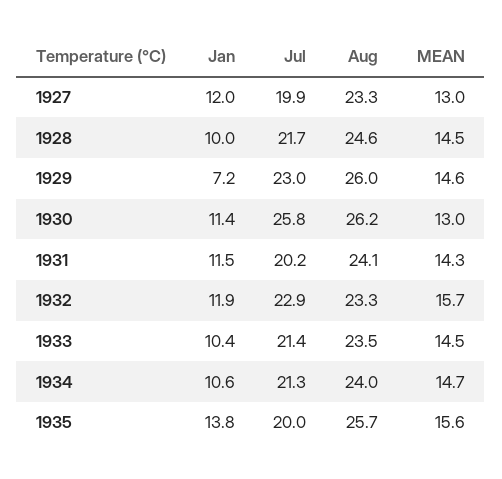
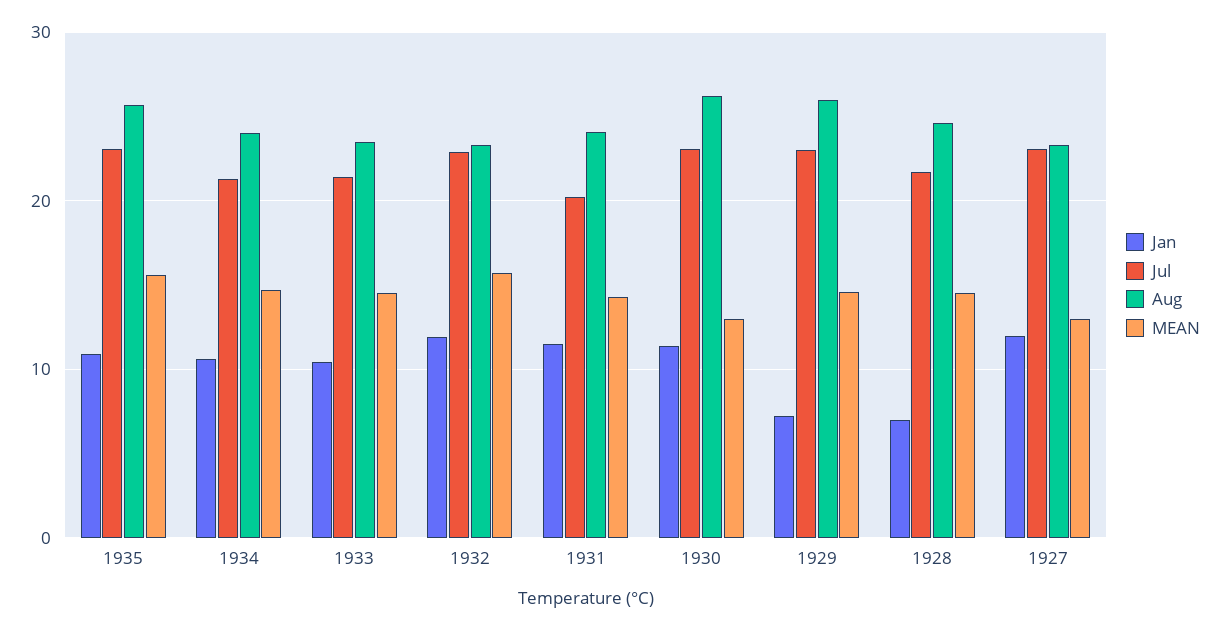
  {
    "Jan": {
      "1927": 12,
-     "1928": 10,
+     "1928": 7,
      "1929": 7.2,
      "1930": 11.4,
      "1931": 11.5,
      "1932": 11.9,
      "1933": 10.4,
      "1934": 10.6,
-     "1935": 13.8
+     "1935": 11
    },
    "Jul": {
-     "1927": 19.9,
+     "1927": 23,
      "1928": 21.7,
      "1929": 23,
-     "1930": 25.8,
+     "1930": 23,
      "1931": 20.2,
      "1932": 22.9,
      "1933": 21.4,
      "1934": 21.3,
-     "1935": 20
+     "1935": 23
    },
    "Aug": {
      "1927": 23.3,
      "1928": 24.6,
      "1929": 26,
      "1930": 26.2,
      "1931": 24.1,
      "1932": 23.3,
      "1933": 23.5,
      "1934": 24,
      "1935": 25.7
    },
    "MEAN": {
      "1927": 13,
      "1928": 14.5,
      "1929": 14.6,
      "1930": 13,
      "1931": 14.3,
      "1932": 15.7,
      "1933": 14.5,
      "1934": 14.7,
      "1935": 15.6
    }
  }

